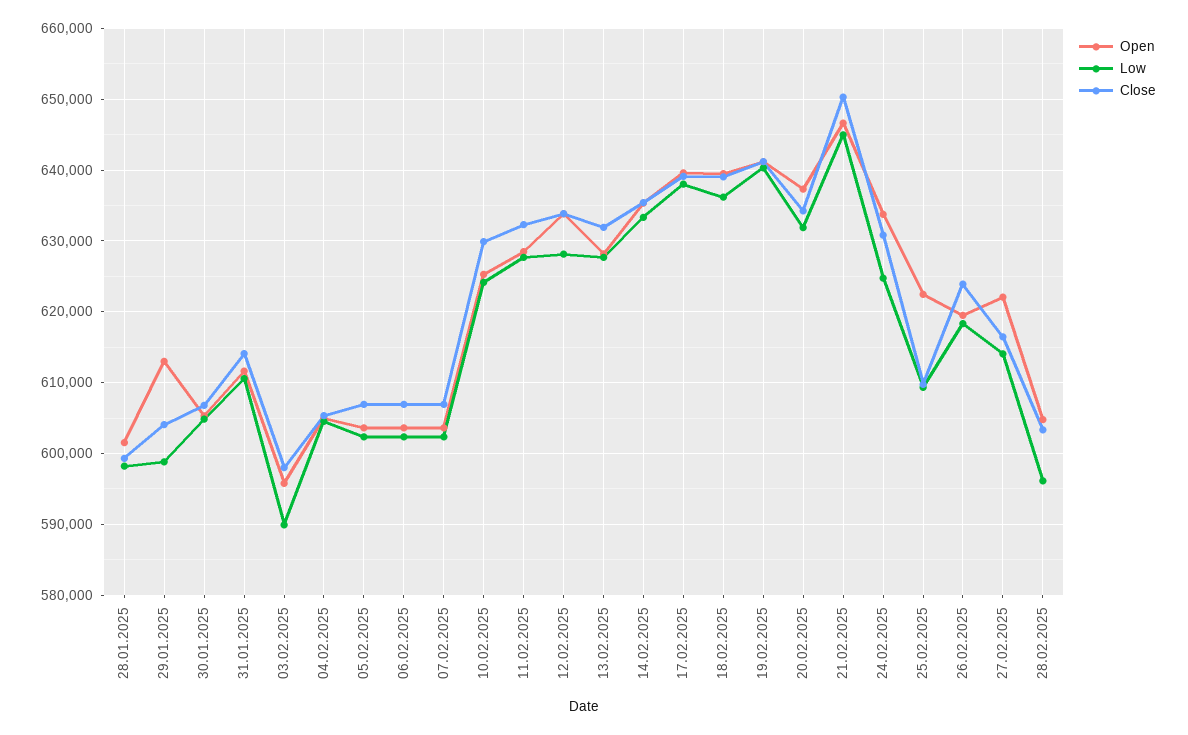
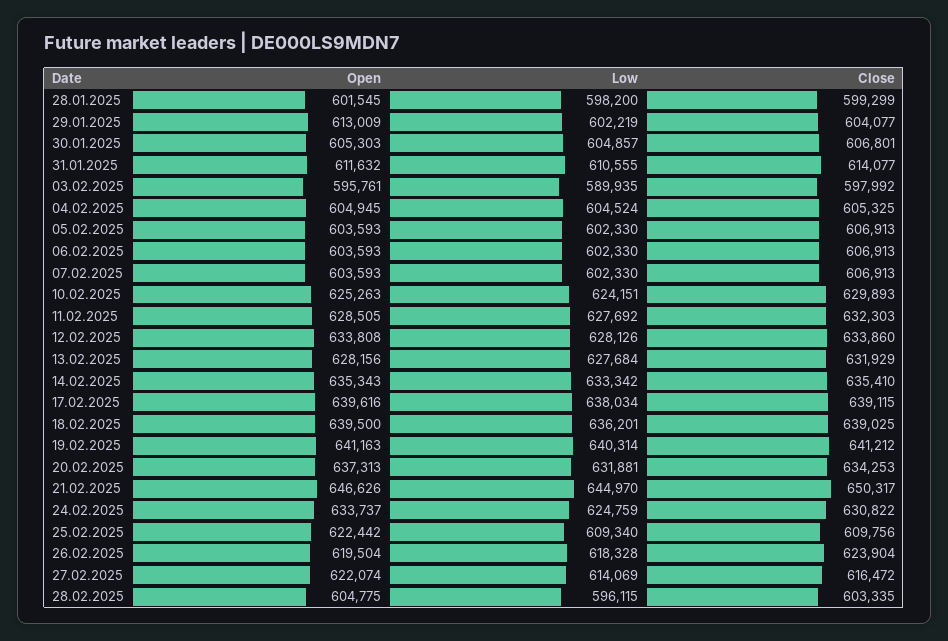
  {
    "Open": {
      "28.01.2025": 601545,
      "29.01.2025": 613009,
      "30.01.2025": 605303,
      "31.01.2025": 611632,
      "03.02.2025": 595761,
      "04.02.2025": 604945,
      "05.02.2025": 603593,
      "06.02.2025": 603593,
      "07.02.2025": 603593,
      "10.02.2025": 625263,
      "11.02.2025": 628505,
      "12.02.2025": 633808,
      "13.02.2025": 628156,
      "14.02.2025": 635343,
      "17.02.2025": 639616,
      "18.02.2025": 639500,
      "19.02.2025": 641163,
      "20.02.2025": 637313,
      "21.02.2025": 646626,
      "24.02.2025": 633737,
      "25.02.2025": 622442,
      "26.02.2025": 619504,
      "27.02.2025": 622074,
      "28.02.2025": 604775
    },
    "Low": {
      "28.01.2025": 598200,
-     "29.01.2025": 599000,
+     "29.01.2025": 602219,
      "30.01.2025": 604857,
      "31.01.2025": 610555,
      "03.02.2025": 589935,
      "04.02.2025": 604524,
      "05.02.2025": 602330,
      "06.02.2025": 602330,
      "07.02.2025": 602330,
      "10.02.2025": 624151,
      "11.02.2025": 627692,
      "12.02.2025": 628126,
      "13.02.2025": 627684,
      "14.02.2025": 633342,
      "17.02.2025": 638034,
      "18.02.2025": 636201,
      "19.02.2025": 640314,
      "20.02.2025": 631881,
      "21.02.2025": 644970,
      "24.02.2025": 624759,
      "25.02.2025": 609340,
      "26.02.2025": 618328,
      "27.02.2025": 614069,
      "28.02.2025": 596115
    },
    "Close": {
      "28.01.2025": 599299,
      "29.01.2025": 604077,
      "30.01.2025": 606801,
      "31.01.2025": 614077,
      "03.02.2025": 597992,
      "04.02.2025": 605325,
      "05.02.2025": 606913,
      "06.02.2025": 606913,
      "07.02.2025": 606913,
      "10.02.2025": 629893,
      "11.02.2025": 632303,
      "12.02.2025": 633860,
      "13.02.2025": 631929,
      "14.02.2025": 635410,
      "17.02.2025": 639115,
      "18.02.2025": 639025,
      "19.02.2025": 641212,
      "20.02.2025": 634253,
      "21.02.2025": 650317,
      "24.02.2025": 630822,
      "25.02.2025": 609756,
      "26.02.2025": 623904,
      "27.02.2025": 616472,
      "28.02.2025": 603335
    }
  }

